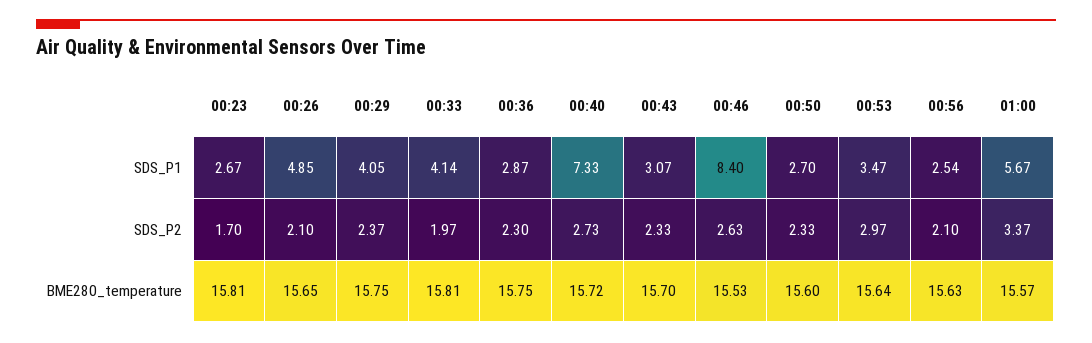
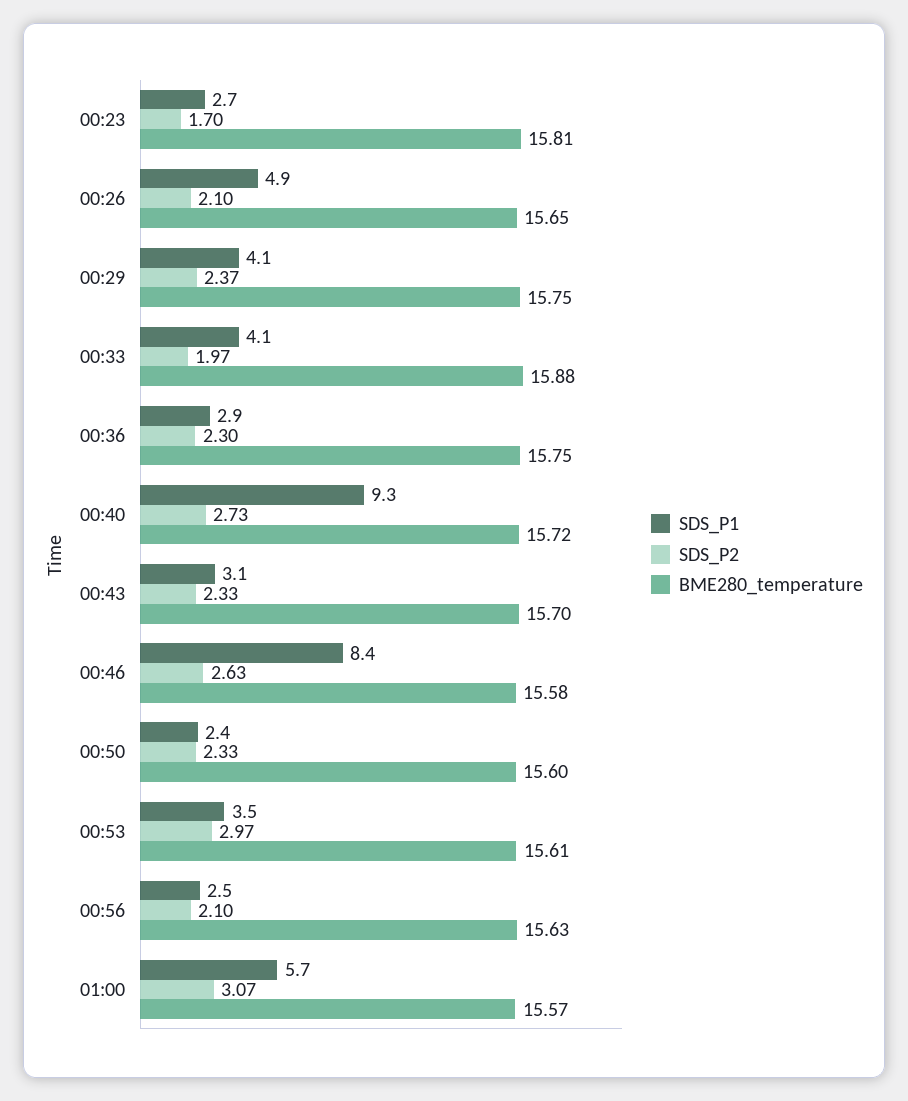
  {
    "SDS_P1": {
      "00:23": 2.67,
      "00:26": 4.85,
      "00:29": 4.05,
      "00:33": 4.14,
      "00:36": 2.87,
-     "00:40": 7.33,
+     "00:40": 9.3,
      "00:43": 3.07,
      "00:46": 8.4,
-     "00:50": 2.7,
+     "00:50": 2.4,
      "00:53": 3.47,
      "00:56": 2.54,
      "01:00": 5.67
    },
    "SDS_P2": {
      "00:23": 1.7,
      "00:26": 2.1,
      "00:29": 2.37,
      "00:33": 1.97,
      "00:36": 2.3,
      "00:40": 2.73,
      "00:43": 2.33,
      "00:46": 2.63,
      "00:50": 2.33,
      "00:53": 2.97,
      "00:56": 2.1,
-     "01:00": 3.37
+     "01:00": 3.07
    },
    "BME280_temperature": {
      "00:23": 15.81,
      "00:26": 15.65,
      "00:29": 15.75,
-     "00:33": 15.81,
+     "00:33": 15.88,
      "00:36": 15.75,
      "00:40": 15.72,
      "00:43": 15.7,
-     "00:46": 15.53,
+     "00:46": 15.58,
      "00:50": 15.6,
-     "00:53": 15.64,
+     "00:53": 15.61,
      "00:56": 15.63,
      "01:00": 15.57
    }
  }

